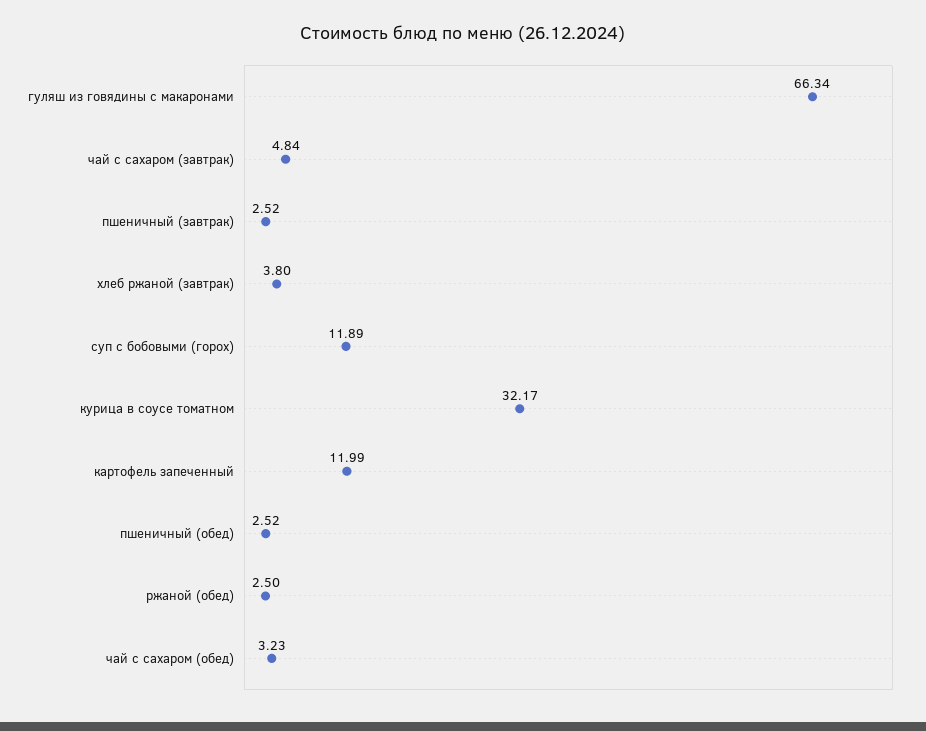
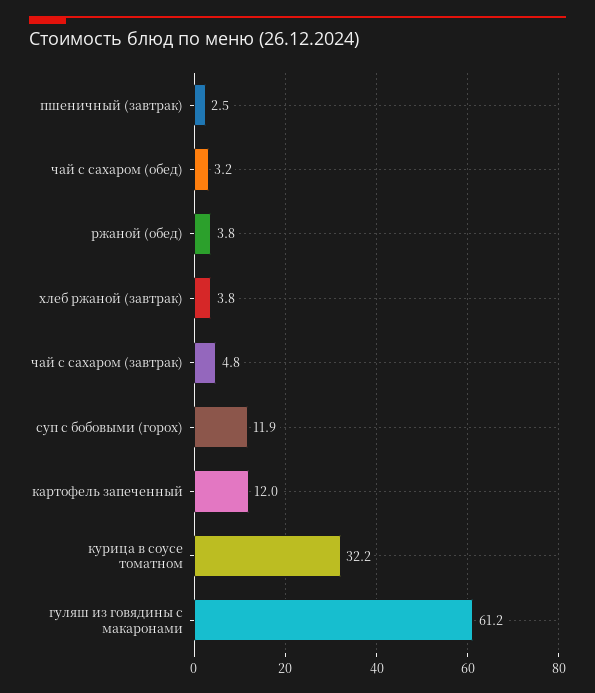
  {
-   "гуляш из говядины с макаронами": 66.34,
+   "гуляш из говядины с макаронами": 61.2,
    "чай с сахаром (завтрак)": 4.84,
    "пшеничный (завтрак)": 2.52,
    "хлеб ржаной (завтрак)": 3.8,
    "суп с бобовыми (горох)": 11.89,
    "курица в соусе томатном": 32.17,
    "картофель запеченный": 11.99,
-   "пшеничный (обед)": 2.52,
-   "ржаной (обед)": 2.5,
+   "ржаной (обед)": 3.8,
    "чай с сахаром (обед)": 3.23
  }

